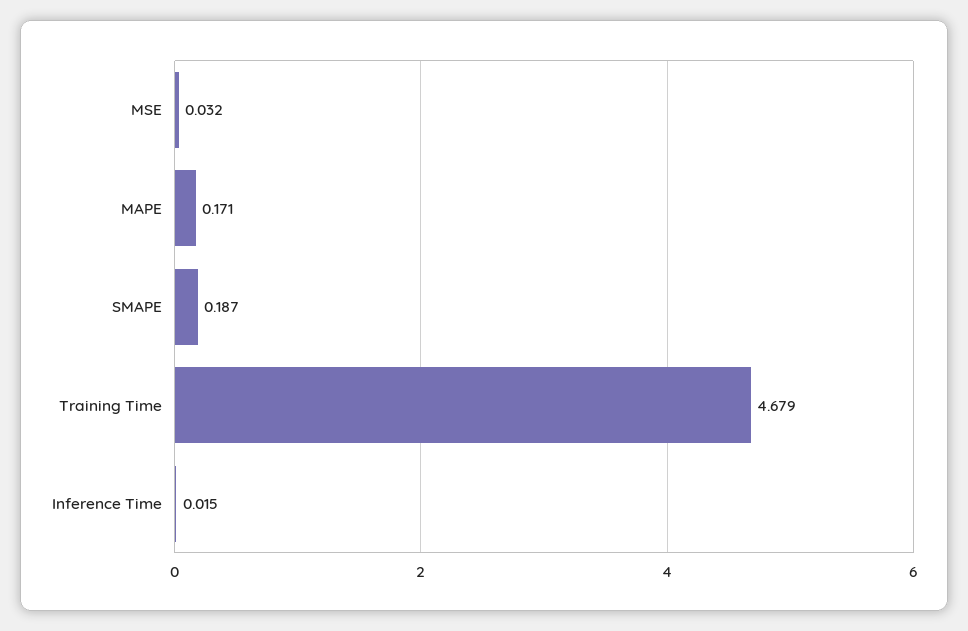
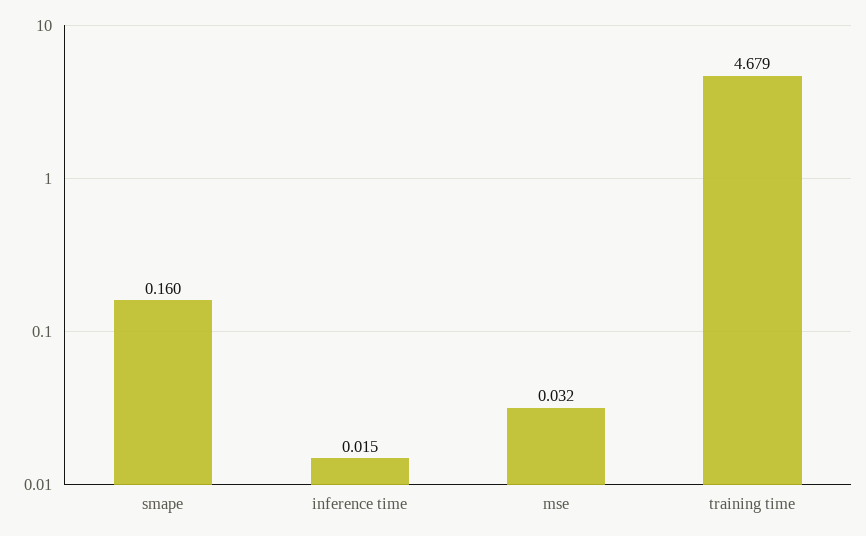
  {
    "MSE": 0.032,
-   "MAPE": 0.171,
-   "SMAPE": 0.187,
+   "SMAPE": 0.16,
    "Training Time": 4.679,
    "Inference Time": 0.015
  }

